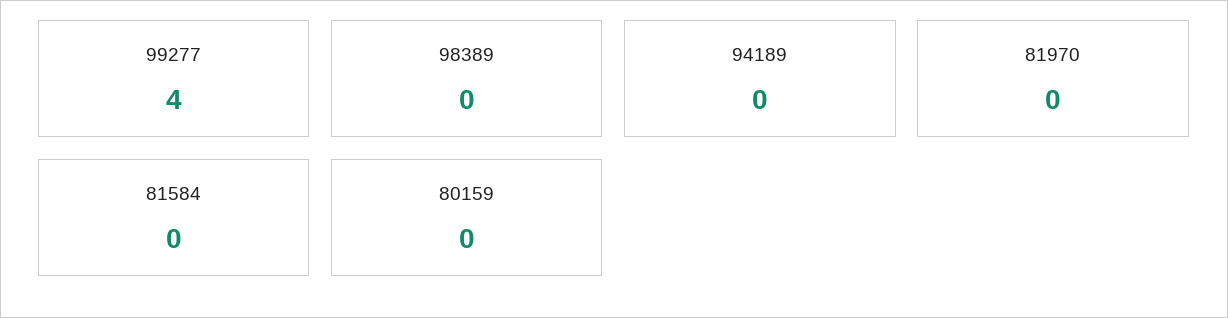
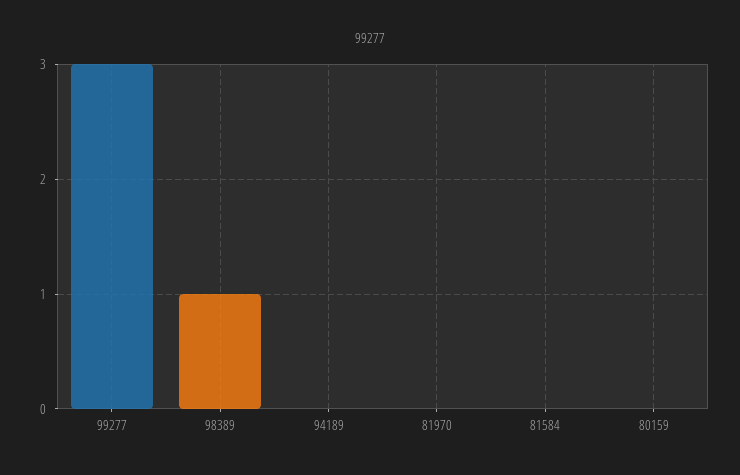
  {
-   "99277": 4,
+   "99277": 3,
-   "98389": 0,
+   "98389": 1,
    "94189": 0,
    "81970": 0,
    "81584": 0,
    "80159": 0
  }

